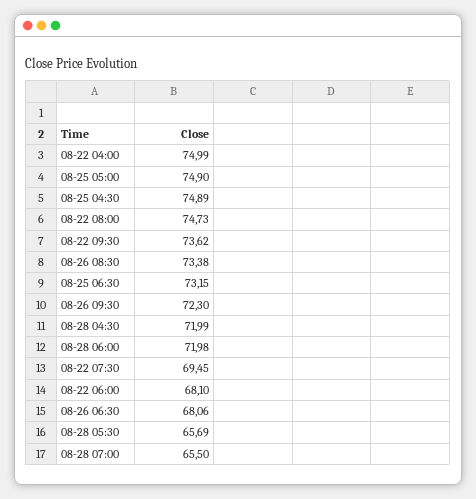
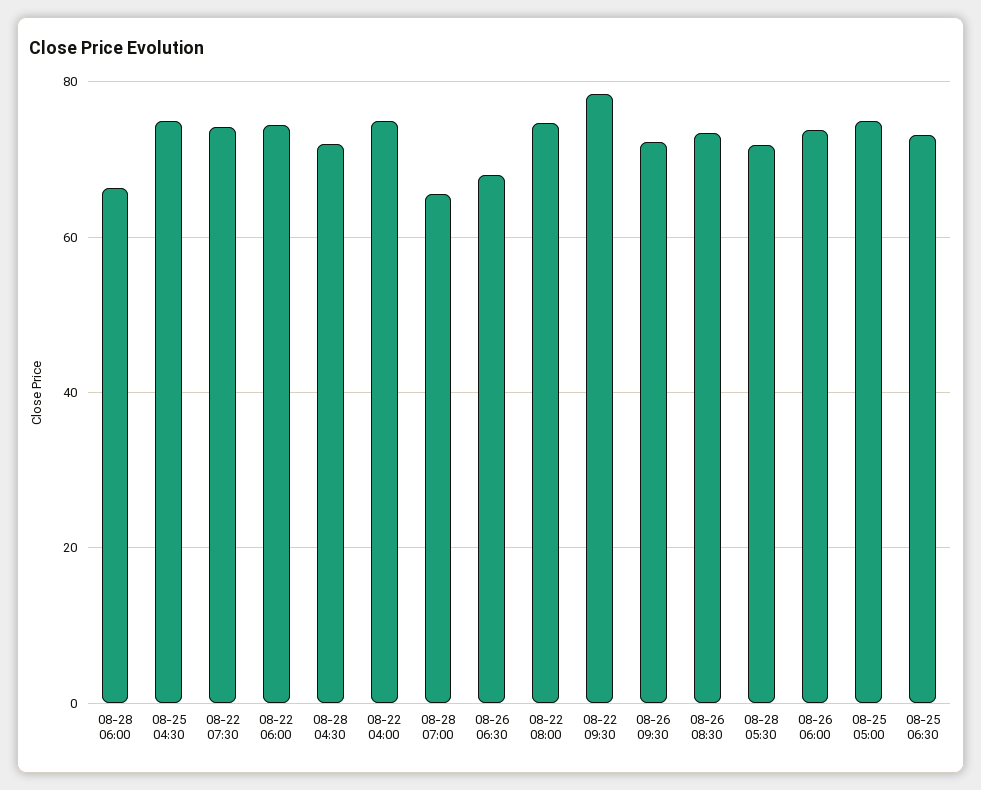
  {
    "08-22 04:00": 74.99,
    "08-25 05:00": 74.9,
    "08-25 04:30": 74.89,
    "08-22 08:00": 74.73,
-   "08-22 09:30": 73.62,
+   "08-22 09:30": 78,
    "08-26 08:30": 73.38,
    "08-25 06:30": 73.15,
    "08-26 09:30": 72.3,
    "08-28 04:30": 71.99,
-   "08-28 06:00": 71.98,
+   "08-28 06:00": 66,
-   "08-22 07:30": 69.45,
+   "08-22 07:30": 74,
-   "08-22 06:00": 68.1,
+   "08-22 06:00": 74,
    "08-26 06:30": 68.06,
-   "08-28 05:30": 65.69,
+   "08-28 05:30": 72,
-   "08-28 07:00": 65.5
+   "08-28 07:00": 65.5,
+   "08-26 06:00": 74
  }

